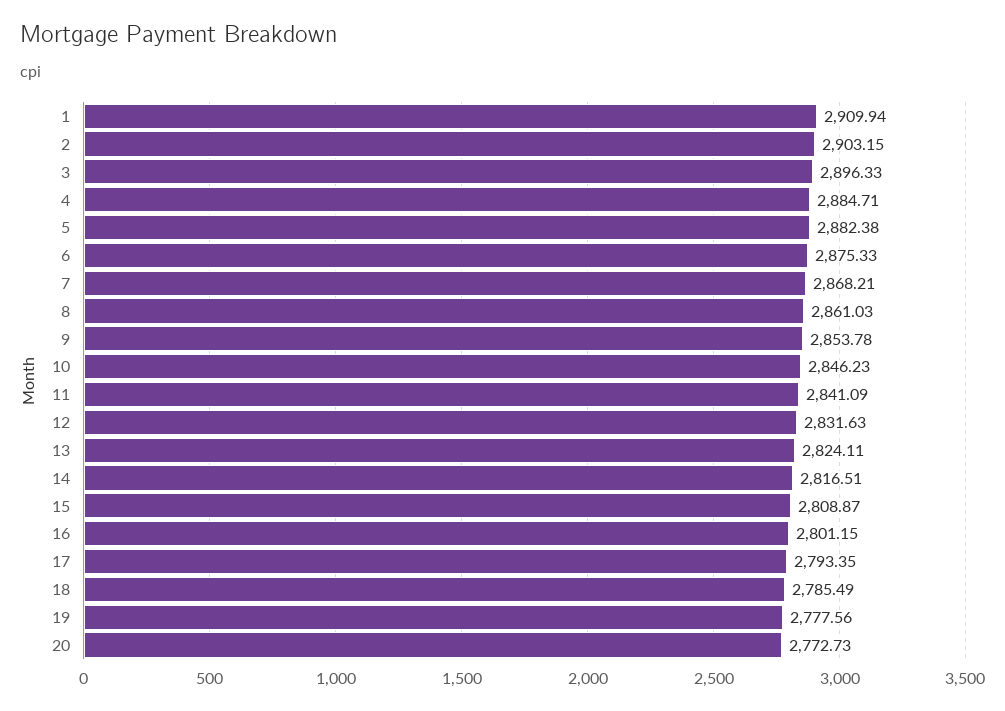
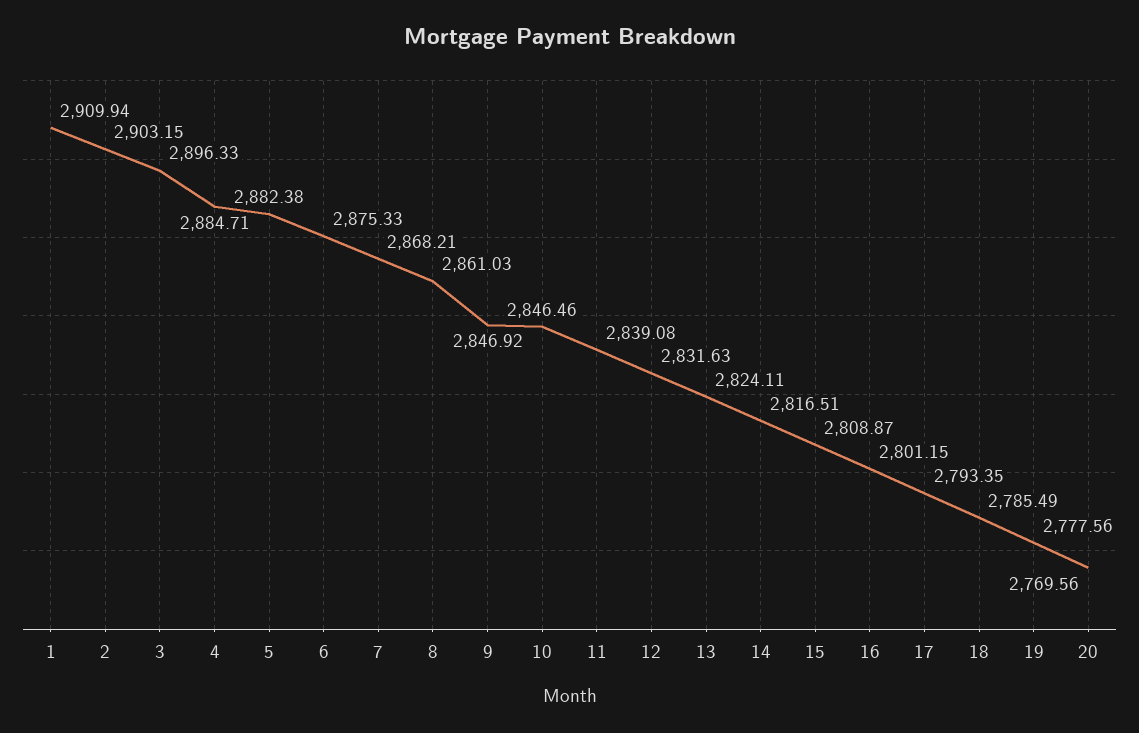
  {
    "1": 2909.94,
    "2": 2903.15,
    "3": 2896.33,
    "4": 2884.71,
    "5": 2882.38,
    "6": 2875.33,
    "7": 2868.21,
    "8": 2861.03,
-   "9": 2853.78,
+   "9": 2846.92,
-   "10": 2846.23,
+   "10": 2846.46,
-   "11": 2841.09,
+   "11": 2839.08,
    "12": 2831.63,
    "13": 2824.11,
    "14": 2816.51,
    "15": 2808.87,
    "16": 2801.15,
    "17": 2793.35,
    "18": 2785.49,
    "19": 2777.56,
-   "20": 2772.73
+   "20": 2769.56
  }

